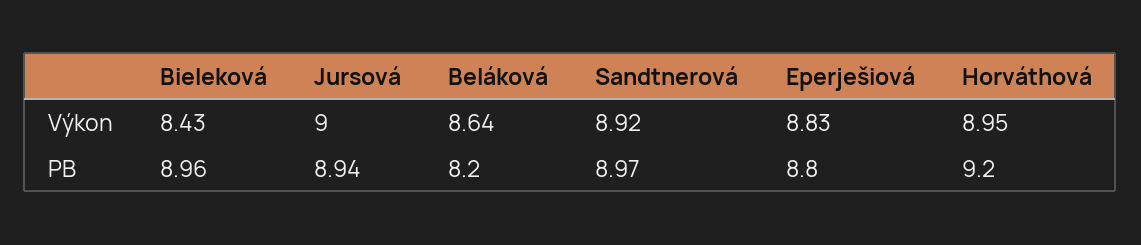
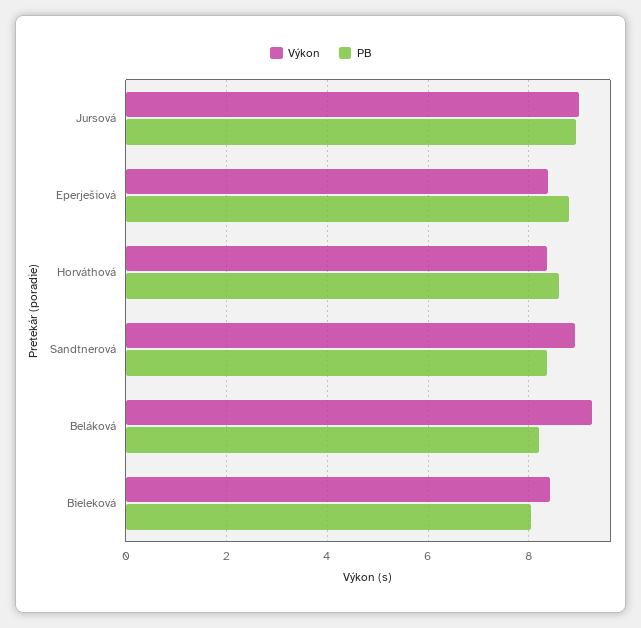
  {
    "Výkon": {
      "Bieleková": 8.43,
      "Jursová": 9,
-     "Beláková": 8.64,
+     "Beláková": 9.2,
      "Sandtnerová": 8.92,
-     "Eperješiová": 8.83,
+     "Eperješiová": 8.4,
-     "Horváthová": 8.95
+     "Horváthová": 8.4
    },
    "PB": {
-     "Bieleková": 8.96,
+     "Bieleková": 8,
      "Jursová": 8.94,
      "Beláková": 8.2,
-     "Sandtnerová": 8.97,
+     "Sandtnerová": 8.4,
      "Eperješiová": 8.8,
-     "Horváthová": 9.2
+     "Horváthová": 8.6
    }
  }

